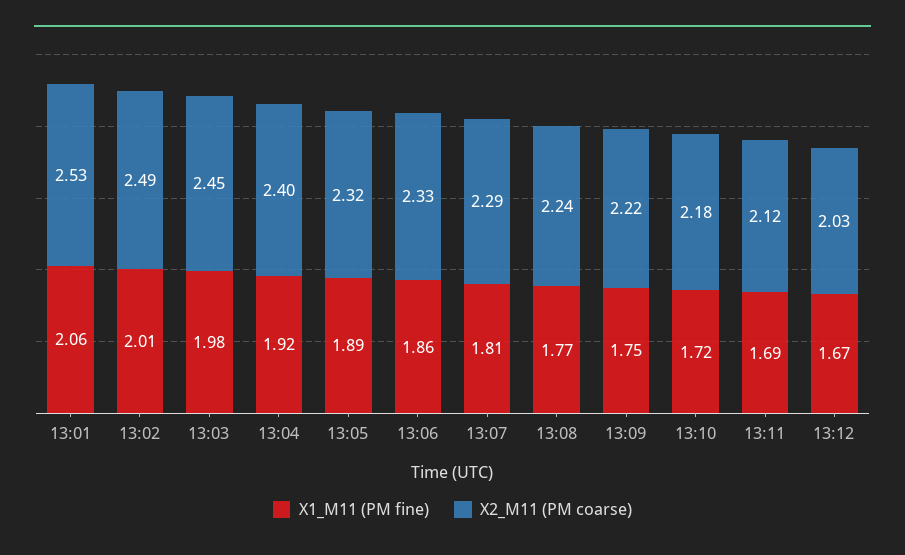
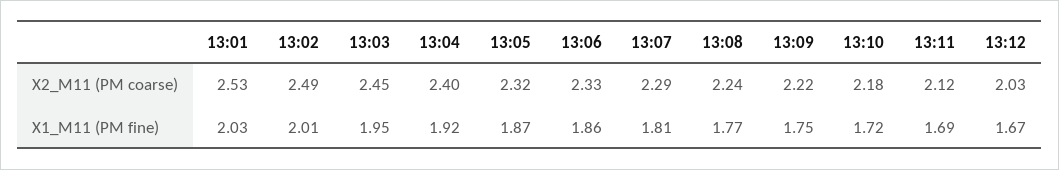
  {
    "X1_M11 (PM fine)": {
-     "13:01": 2.06,
+     "13:01": 2.03,
      "13:02": 2.01,
-     "13:03": 1.98,
+     "13:03": 1.95,
      "13:04": 1.92,
-     "13:05": 1.89,
+     "13:05": 1.87,
      "13:06": 1.86,
      "13:07": 1.81,
      "13:08": 1.77,
      "13:09": 1.75,
      "13:10": 1.72,
      "13:11": 1.69,
      "13:12": 1.67
    },
    "X2_M11 (PM coarse)": {
      "13:01": 2.53,
      "13:02": 2.49,
      "13:03": 2.45,
      "13:04": 2.4,
      "13:05": 2.32,
      "13:06": 2.33,
      "13:07": 2.29,
      "13:08": 2.24,
      "13:09": 2.22,
      "13:10": 2.18,
      "13:11": 2.12,
      "13:12": 2.03
    }
  }

